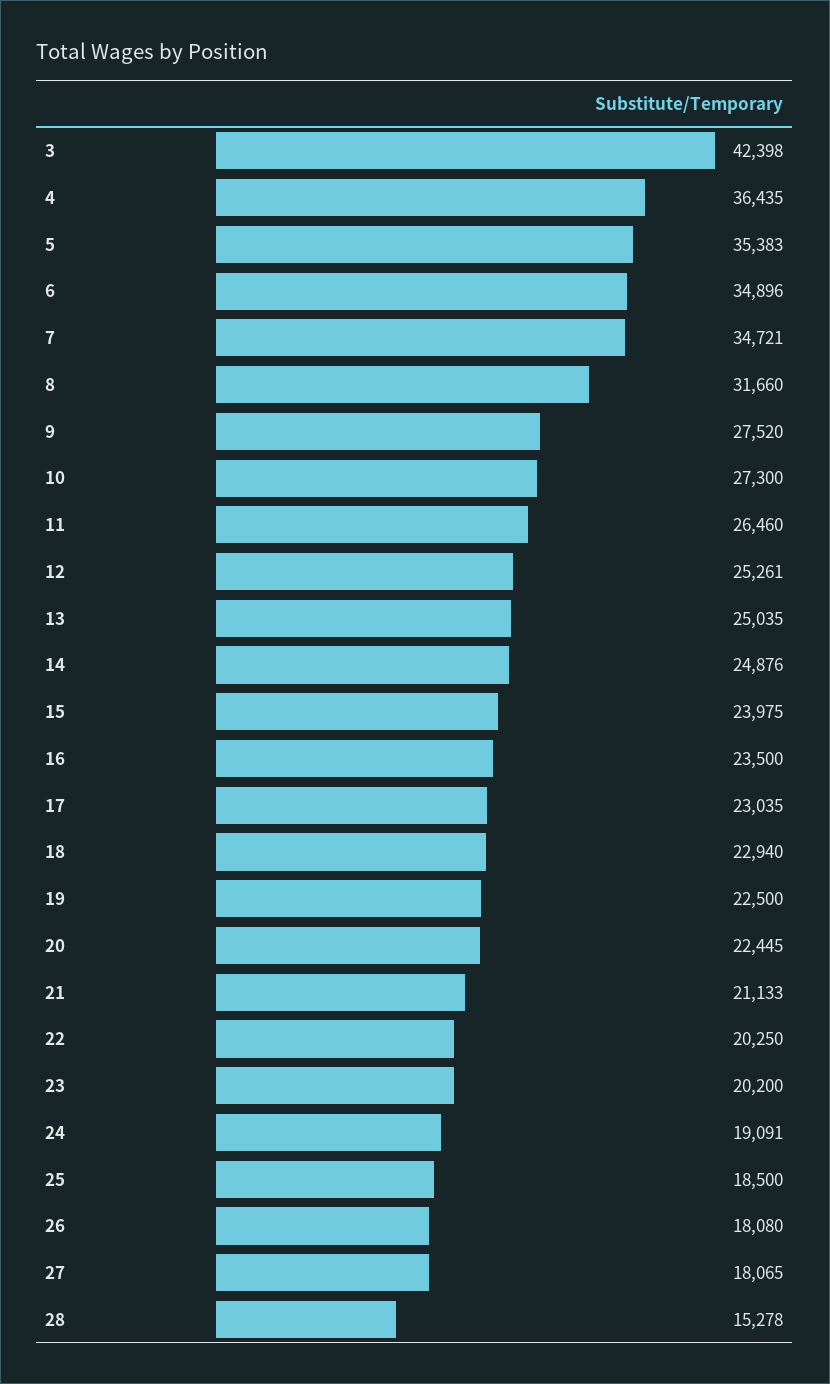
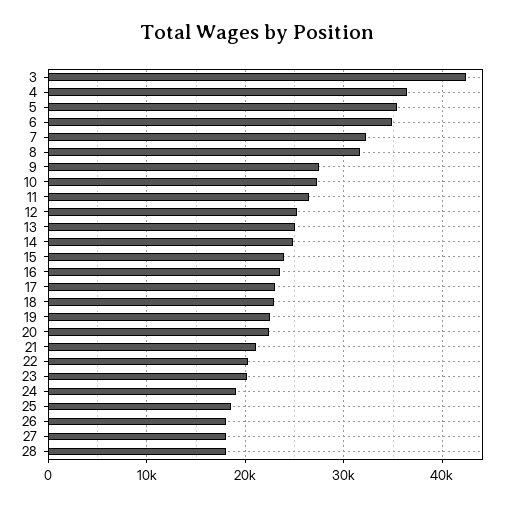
  {
    "3": 42398,
    "4": 36435,
    "5": 35383,
    "6": 34896,
-   "7": 34721,
+   "7": 32000,
    "8": 31660,
    "9": 27520,
    "10": 27300,
    "11": 26460,
    "12": 25261,
    "13": 25035,
    "14": 24876,
    "15": 23975,
    "16": 23500,
    "17": 23035,
    "18": 22940,
    "19": 22500,
    "20": 22445,
    "21": 21133,
    "22": 20250,
    "23": 20200,
    "24": 19091,
    "25": 18500,
    "26": 18080,
    "27": 18065,
-   "28": 15278
+   "28": 18000
  }

